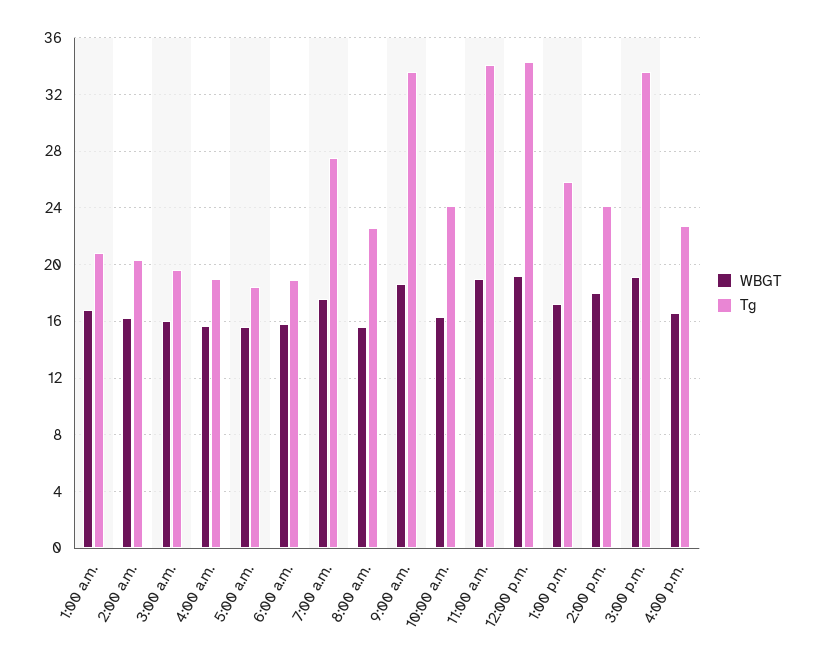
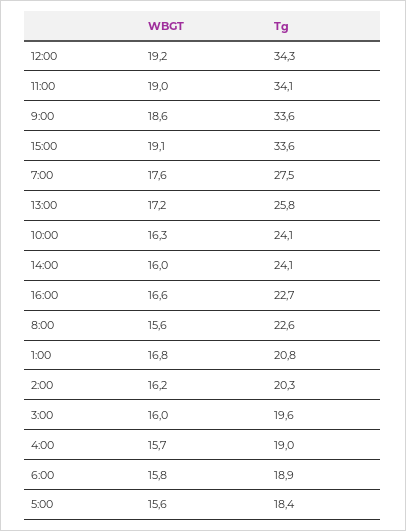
  {
    "WBGT": {
      "1:00 a.m.": 16.8,
      "2:00 a.m.": 16.2,
      "3:00 a.m.": 16,
      "4:00 a.m.": 15.7,
      "5:00 a.m.": 15.6,
      "6:00 a.m.": 15.8,
      "7:00 a.m.": 17.6,
      "8:00 a.m.": 15.6,
      "9:00 a.m.": 18.6,
      "10:00 a.m.": 16.3,
      "11:00 a.m.": 19,
      "12:00 p.m.": 19.2,
      "1:00 p.m.": 17.2,
-     "2:00 p.m.": 18,
+     "2:00 p.m.": 16,
      "3:00 p.m.": 19.1,
      "4:00 p.m.": 16.6
    },
    "Tg": {
      "1:00 a.m.": 20.8,
      "2:00 a.m.": 20.3,
      "3:00 a.m.": 19.6,
      "4:00 a.m.": 19,
      "5:00 a.m.": 18.4,
      "6:00 a.m.": 18.9,
      "7:00 a.m.": 27.5,
      "8:00 a.m.": 22.6,
      "9:00 a.m.": 33.6,
      "10:00 a.m.": 24.1,
      "11:00 a.m.": 34.1,
      "12:00 p.m.": 34.3,
      "1:00 p.m.": 25.8,
      "2:00 p.m.": 24.1,
      "3:00 p.m.": 33.6,
      "4:00 p.m.": 22.7
    }
  }

